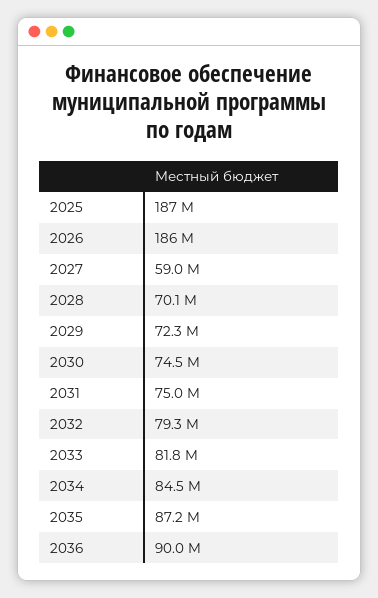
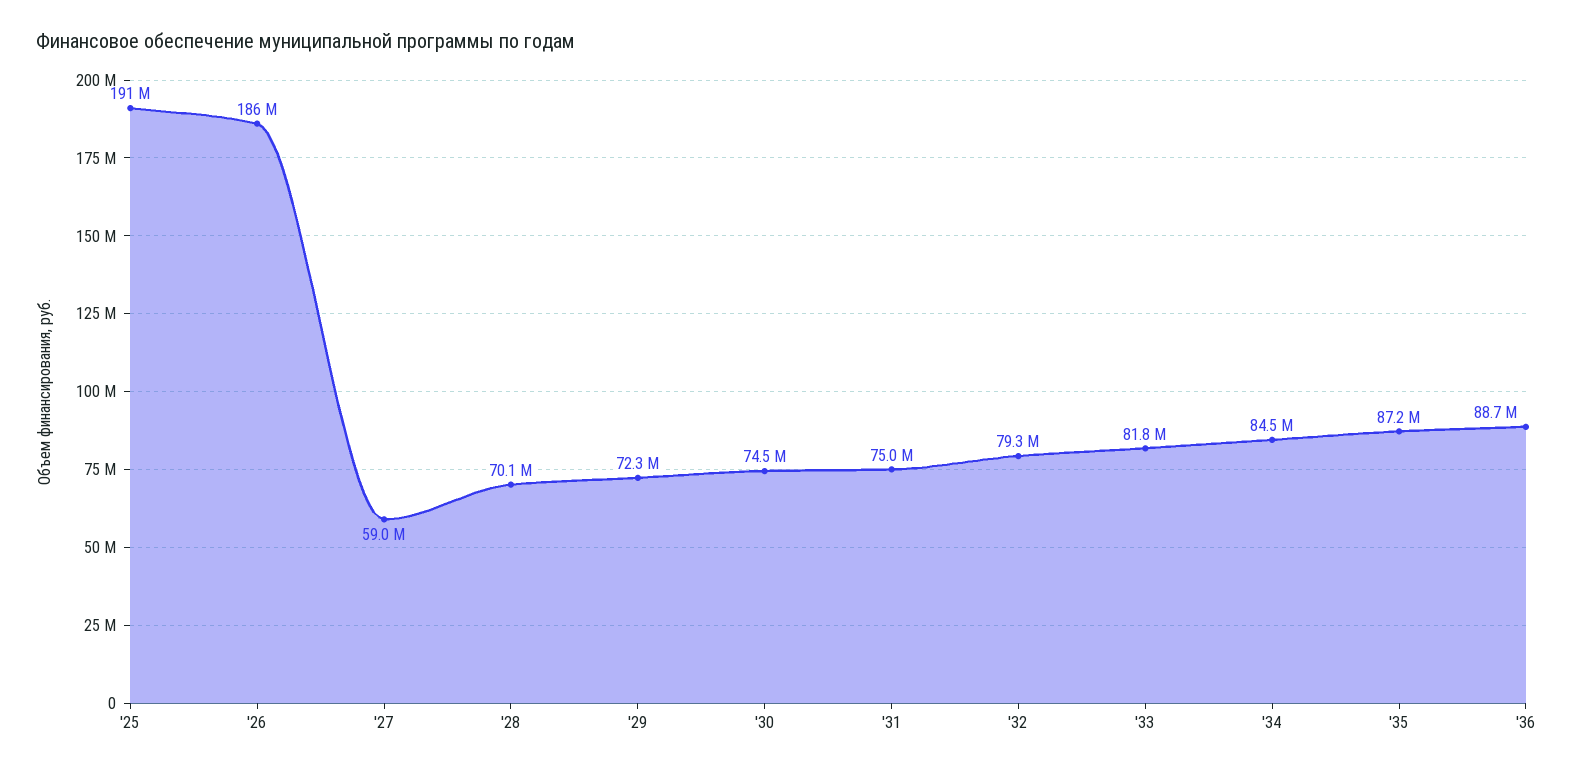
  {
-   "2025": 187000000,
+   "2025": 191000000,
    "2026": 186000000,
    "2027": 59000000,
    "2028": 70100000,
    "2029": 72300000,
    "2030": 74500000,
    "2031": 75000000,
    "2032": 79300000,
    "2033": 81800000,
    "2034": 84500000,
    "2035": 87200000,
-   "2036": 90000000
+   "2036": 88700000
  }

